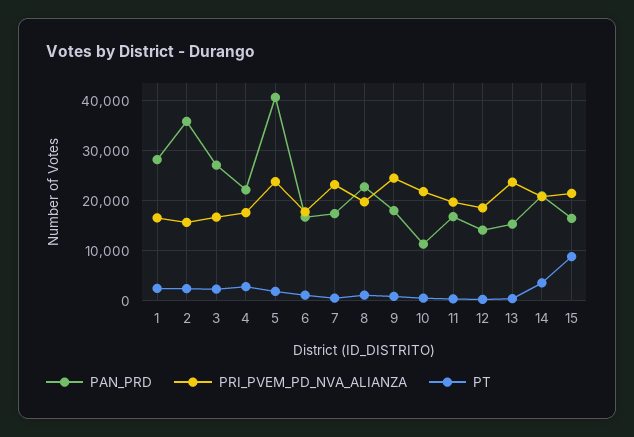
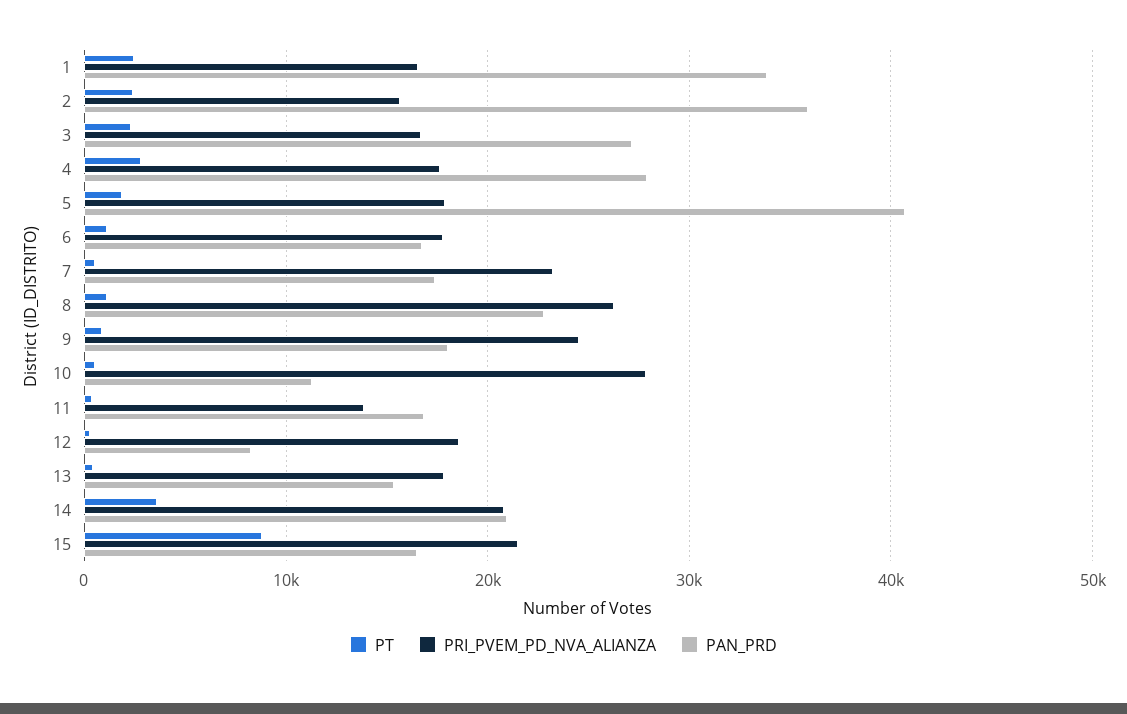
  {
    "PAN_PRD": {
-     "1": 28000,
+     "1": 34000,
      "2": 36000,
      "3": 27000,
-     "4": 22000,
+     "4": 28000,
      "5": 41000,
      "6": 17000,
      "7": 17000,
      "8": 23000,
      "9": 18000,
      "10": 11000,
      "11": 17000,
-     "12": 14000,
+     "12": 8000,
      "13": 15000,
      "14": 21000,
      "15": 16000
    },
    "PRI_PVEM_PD_NVA_ALIANZA": {
      "1": 17000,
      "2": 16000,
      "3": 17000,
      "4": 18000,
-     "5": 24000,
+     "5": 18000,
      "6": 18000,
      "7": 23000,
-     "8": 20000,
+     "8": 26000,
      "9": 25000,
-     "10": 22000,
+     "10": 28000,
-     "11": 20000,
+     "11": 14000,
      "12": 19000,
-     "13": 24000,
+     "13": 18000,
      "14": 21000,
      "15": 22000
    },
    "PT": {
      "1": 2000,
      "2": 2000,
      "3": 2000,
      "4": 3000,
      "5": 2000,
      "6": 1000,
      "7": 1000,
      "8": 1000,
      "9": 1000,
      "10": 1000,
      "11": 0,
      "12": 0,
      "13": 0,
      "14": 4000,
      "15": 9000
    }
  }

